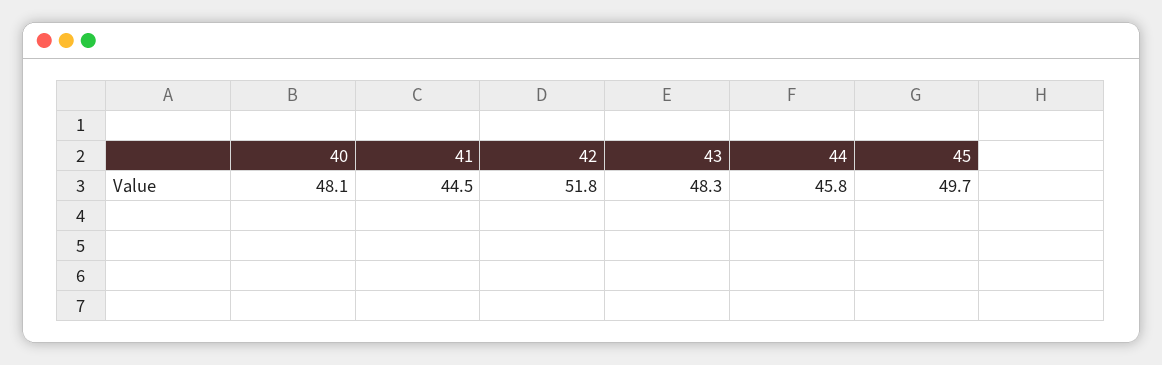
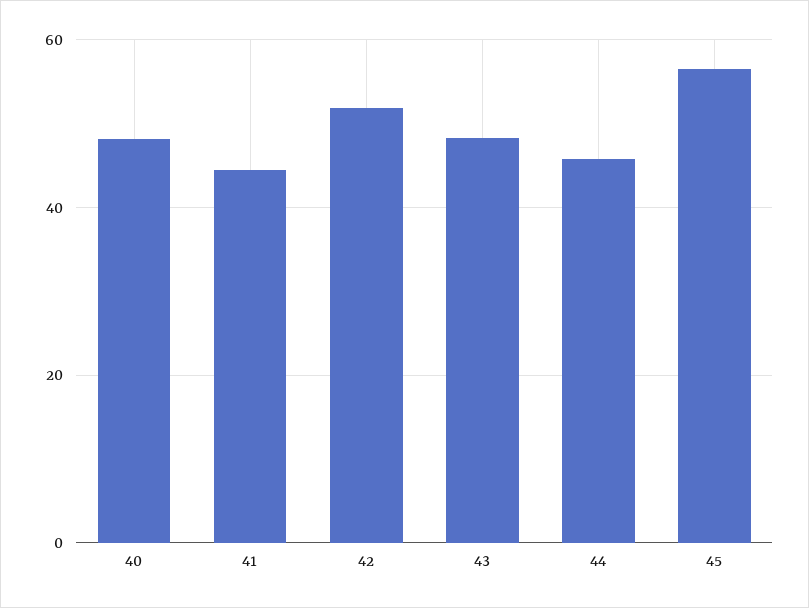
  {
    "40": 48.1,
    "41": 44.5,
    "42": 51.8,
    "43": 48.3,
    "44": 45.8,
-   "45": 49.7
+   "45": 56
  }

